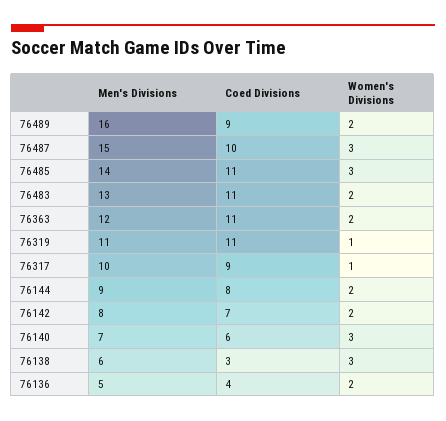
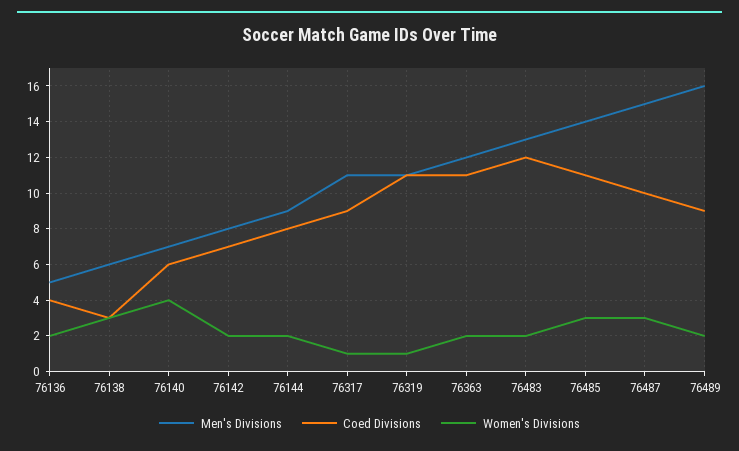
  {
    "Men's Divisions": {
      "76489": 16,
      "76487": 15,
      "76485": 14,
      "76483": 13,
      "76363": 12,
      "76319": 11,
-     "76317": 10,
+     "76317": 11,
      "76144": 9,
      "76142": 8,
      "76140": 7,
      "76138": 6,
      "76136": 5
    },
    "Coed Divisions": {
      "76489": 9,
      "76487": 10,
      "76485": 11,
-     "76483": 11,
+     "76483": 12,
      "76363": 11,
      "76319": 11,
      "76317": 9,
      "76144": 8,
      "76142": 7,
      "76140": 6,
      "76138": 3,
      "76136": 4
    },
    "Women's Divisions": {
      "76489": 2,
      "76487": 3,
      "76485": 3,
      "76483": 2,
      "76363": 2,
      "76319": 1,
      "76317": 1,
      "76144": 2,
      "76142": 2,
-     "76140": 3,
+     "76140": 4,
      "76138": 3,
      "76136": 2
    }
  }

